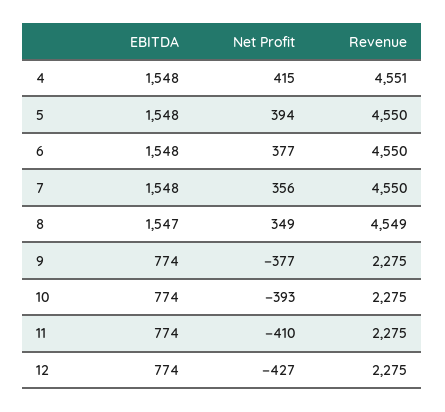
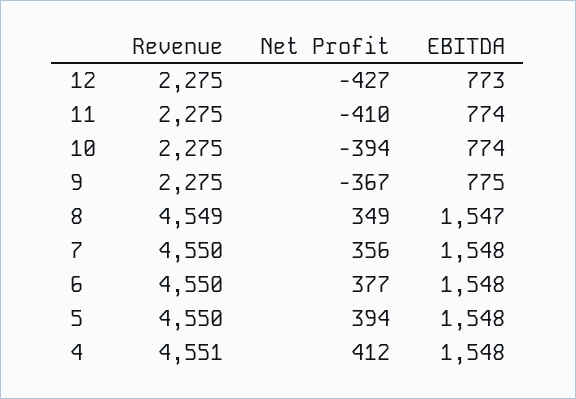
  {
    "EBITDA": {
      "4": 1548,
      "5": 1548,
      "6": 1548,
      "7": 1548,
      "8": 1547,
-     "9": 774,
+     "9": 775,
      "10": 774,
      "11": 774,
-     "12": 774
+     "12": 773
    },
    "Net Profit": {
-     "4": 415,
+     "4": 412,
      "5": 394,
      "6": 377,
      "7": 356,
      "8": 349,
-     "9": -377,
+     "9": -367,
-     "10": -393,
+     "10": -394,
      "11": -410,
      "12": -427
    },
    "Revenue": {
      "4": 4551,
      "5": 4550,
      "6": 4550,
      "7": 4550,
      "8": 4549,
      "9": 2275,
      "10": 2275,
      "11": 2275,
      "12": 2275
    }
  }

